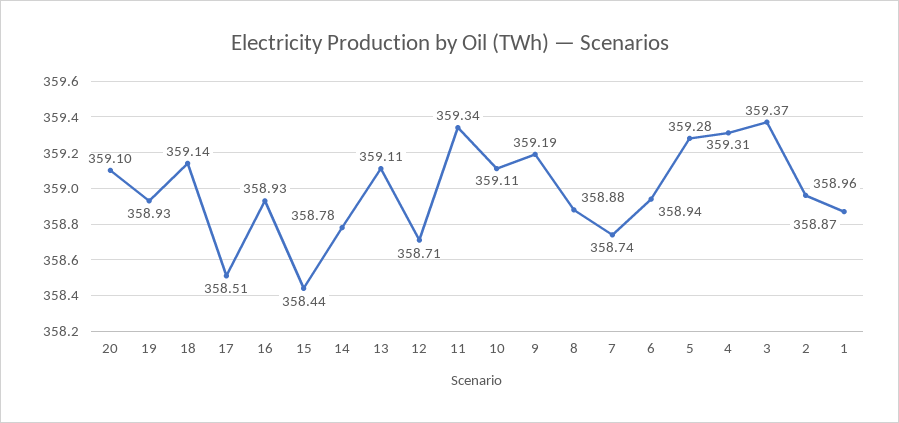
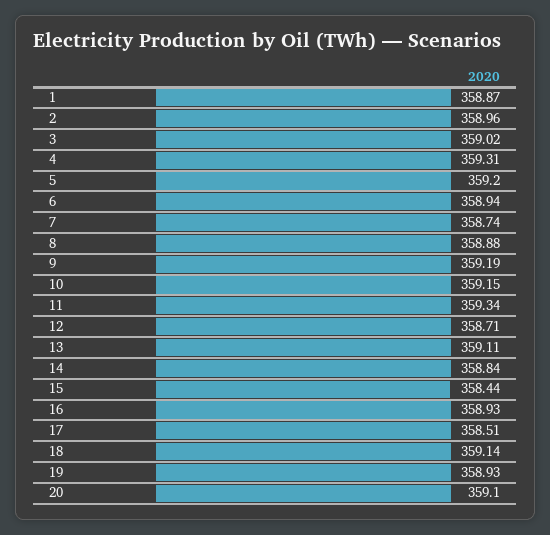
  {
    "20": 359.1,
    "19": 358.93,
    "18": 359.14,
    "17": 358.51,
    "16": 358.93,
    "15": 358.44,
-   "14": 358.78,
+   "14": 358.84,
    "13": 359.11,
    "12": 358.71,
    "11": 359.34,
-   "10": 359.11,
+   "10": 359.15,
    "9": 359.19,
    "8": 358.88,
    "7": 358.74,
    "6": 358.94,
-   "5": 359.28,
+   "5": 359.2,
    "4": 359.31,
-   "3": 359.37,
+   "3": 359.02,
    "2": 358.96,
    "1": 358.87
  }

